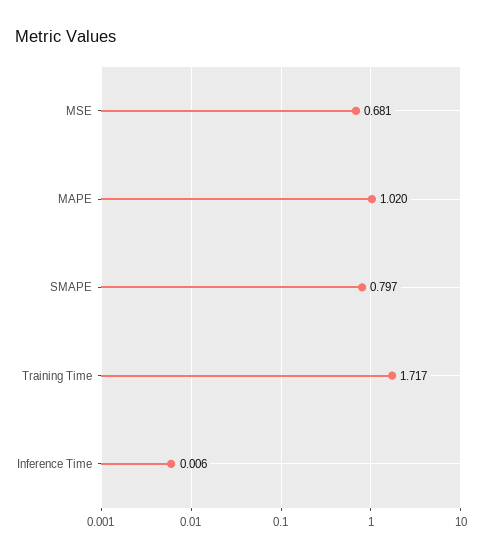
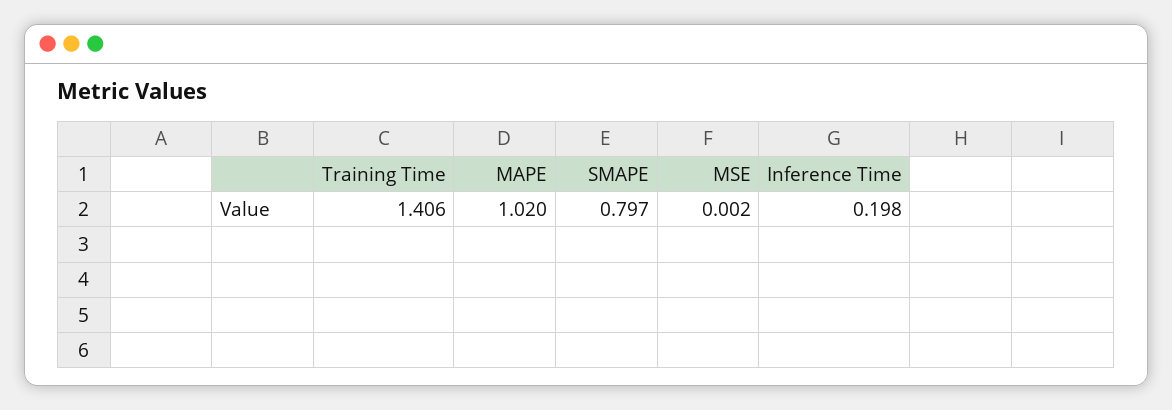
  {
-   "MSE": 0.681,
+   "MSE": 0.002,
    "MAPE": 1.02,
    "SMAPE": 0.797,
-   "Training Time": 1.717,
+   "Training Time": 1.406,
-   "Inference Time": 0.006
+   "Inference Time": 0.198
  }

